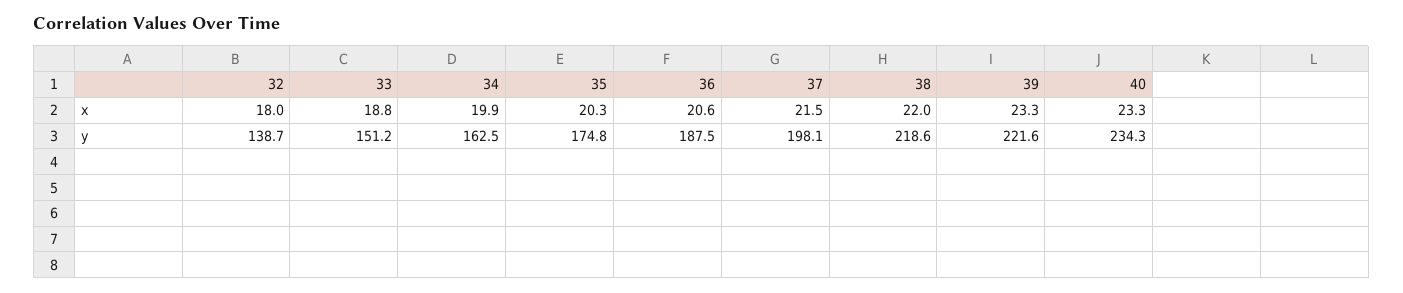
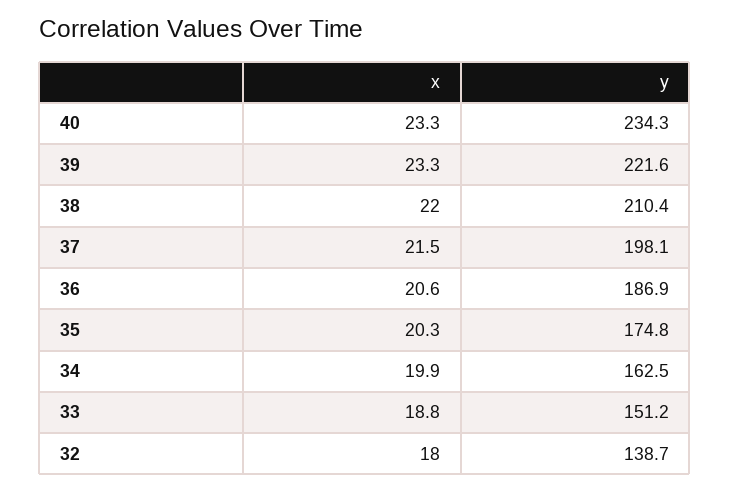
  {
    "32": {
      "x": 18,
      "y": 138.7
    },
    "33": {
      "x": 18.8,
      "y": 151.2
    },
    "34": {
      "x": 19.9,
      "y": 162.5
    },
    "35": {
      "x": 20.3,
      "y": 174.8
    },
    "36": {
      "x": 20.6,
-     "y": 187.5
+     "y": 186.9
    },
    "37": {
      "x": 21.5,
      "y": 198.1
    },
    "38": {
      "x": 22,
-     "y": 218.6
+     "y": 210.4
    },
    "39": {
      "x": 23.3,
      "y": 221.6
    },
    "40": {
      "x": 23.3,
      "y": 234.3
    }
  }

